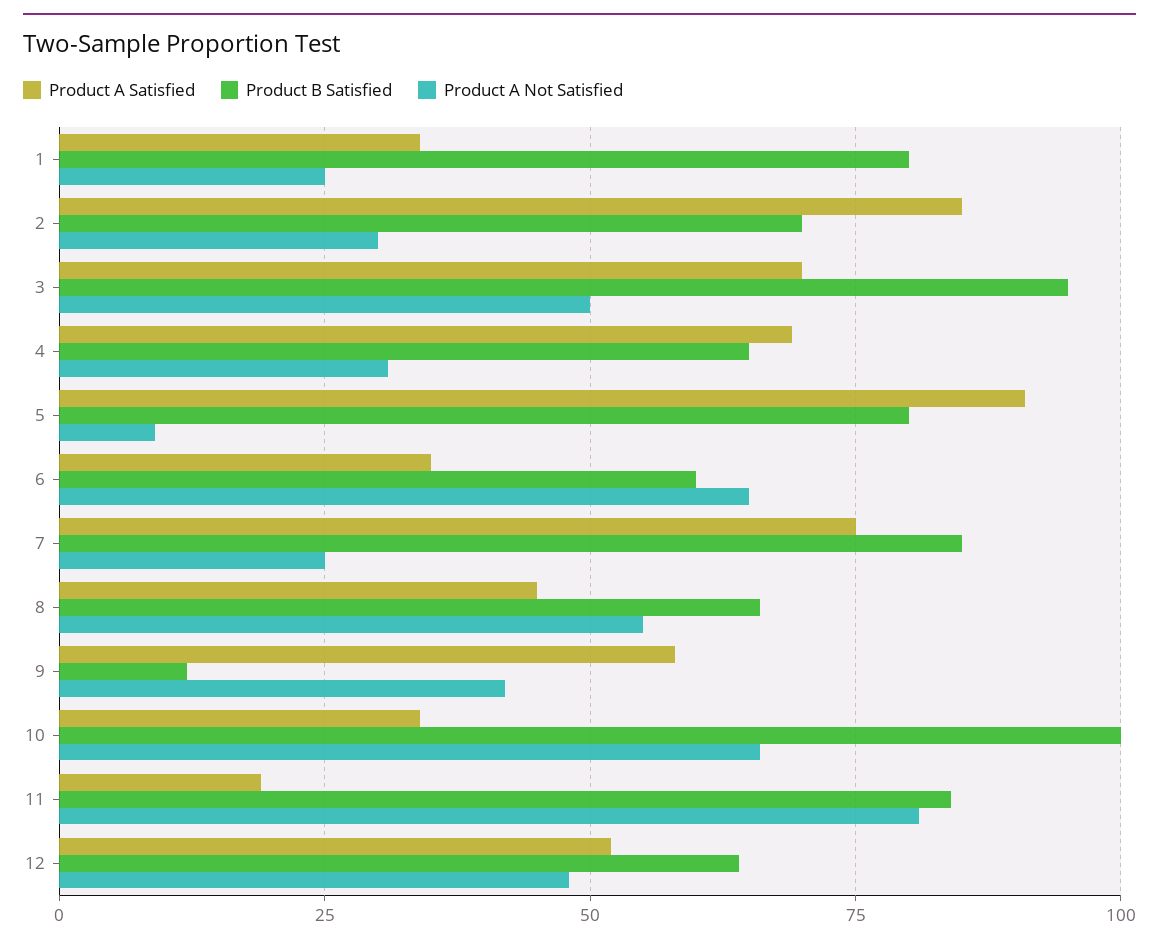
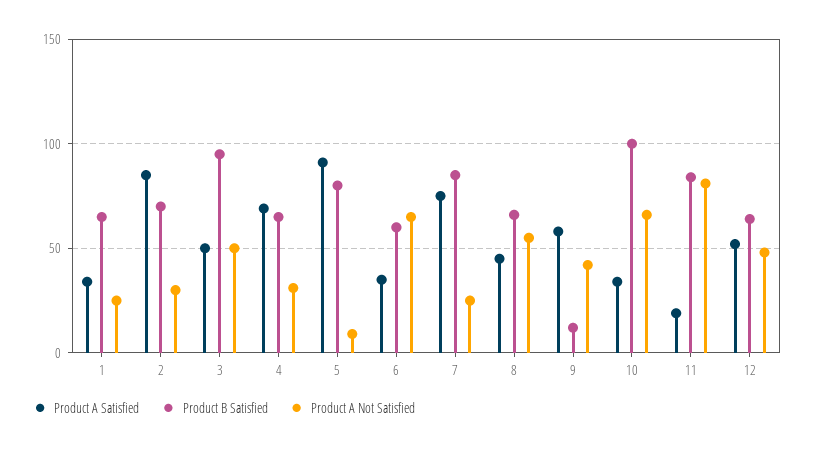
  {
    "Product A Satisfied": {
      "1": 35,
      "2": 85,
-     "3": 70,
+     "3": 50,
      "4": 70,
      "5": 90,
      "6": 35,
      "7": 75,
      "8": 45,
      "9": 60,
      "10": 35,
      "11": 20,
      "12": 50
    },
    "Product B Satisfied": {
-     "1": 80,
+     "1": 65,
      "2": 70,
      "3": 95,
      "4": 65,
      "5": 80,
      "6": 60,
      "7": 85,
      "8": 65,
      "9": 10,
      "10": 100,
      "11": 85,
      "12": 65
    },
    "Product A Not Satisfied": {
      "1": 25,
      "2": 30,
      "3": 50,
      "4": 30,
      "5": 10,
      "6": 65,
      "7": 25,
      "8": 55,
      "9": 40,
      "10": 65,
      "11": 80,
      "12": 50
    }
  }

